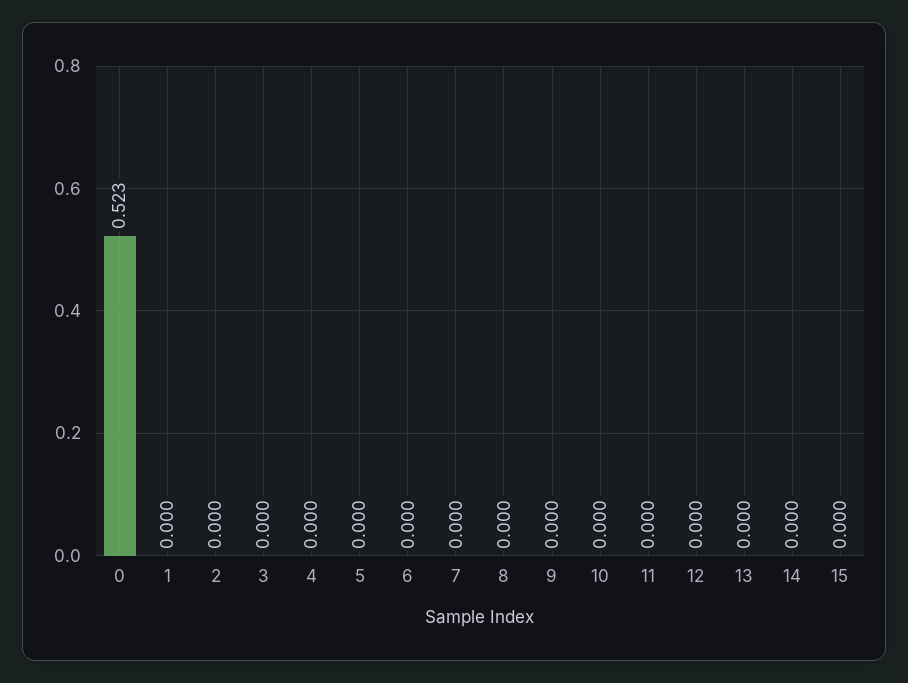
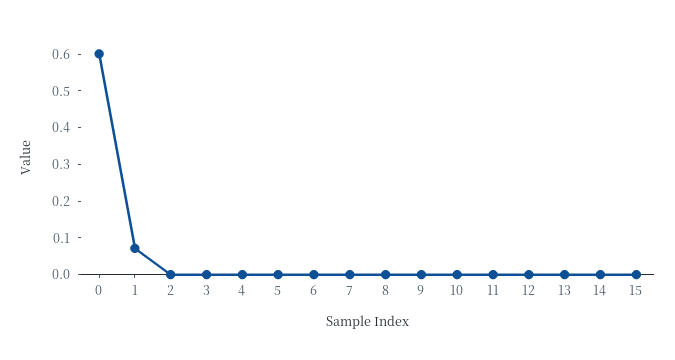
  {
-   "0": 0.523,
+   "0": 0.6,
-   "1": 0,
+   "1": 0.075,
    "2": 0,
    "3": 0,
    "4": 0,
    "5": 0,
    "6": 0,
    "7": 0,
    "8": 0,
    "9": 0,
    "10": 0,
    "11": 0,
    "12": 0,
    "13": 0,
    "14": 0,
    "15": 0
  }

